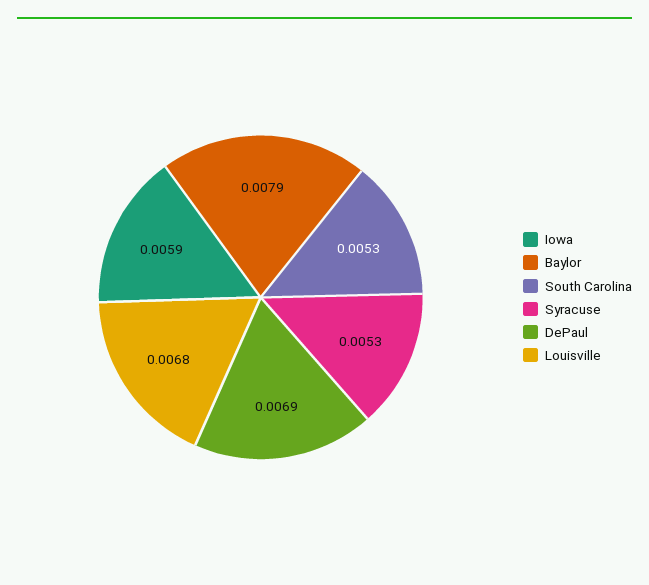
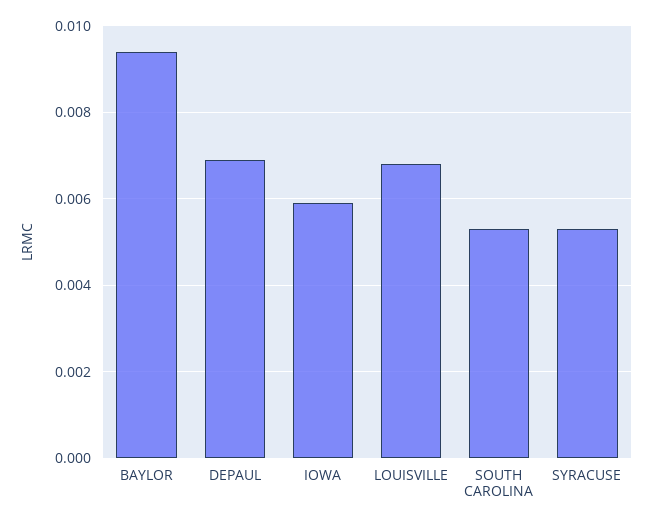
  {
    "Iowa": 0.0059,
-   "Baylor": 0.0079,
+   "Baylor": 0.0095,
    "South Carolina": 0.0053,
    "Syracuse": 0.0053,
    "DePaul": 0.0069,
    "Louisville": 0.0068
  }

